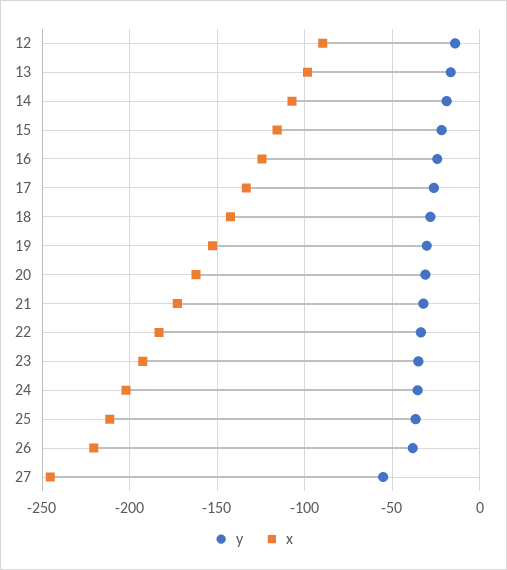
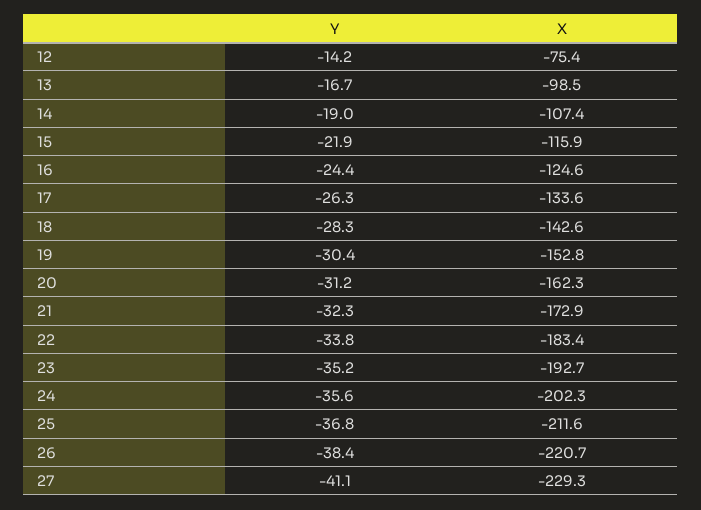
  {
    "y": {
      "12": -14.2,
      "13": -16.7,
      "14": -19,
      "15": -21.9,
      "16": -24.4,
      "17": -26.3,
      "18": -28.3,
      "19": -30.4,
      "20": -31.2,
      "21": -32.3,
      "22": -33.8,
      "23": -35.2,
      "24": -35.6,
      "25": -36.8,
      "26": -38.4,
-     "27": -55
+     "27": -41.1
    },
    "x": {
-     "12": -90,
+     "12": -75.4,
      "13": -98.5,
      "14": -107.4,
      "15": -115.9,
      "16": -124.6,
      "17": -133.6,
      "18": -142.6,
      "19": -152.8,
      "20": -162.3,
      "21": -172.9,
      "22": -183.4,
      "23": -192.7,
      "24": -202.3,
      "25": -211.6,
      "26": -220.7,
-     "27": -245
+     "27": -229.3
    }
  }

